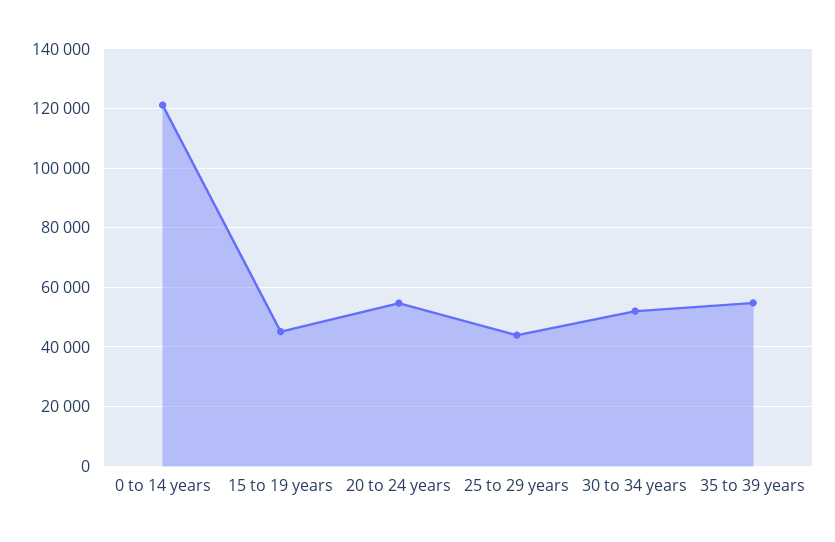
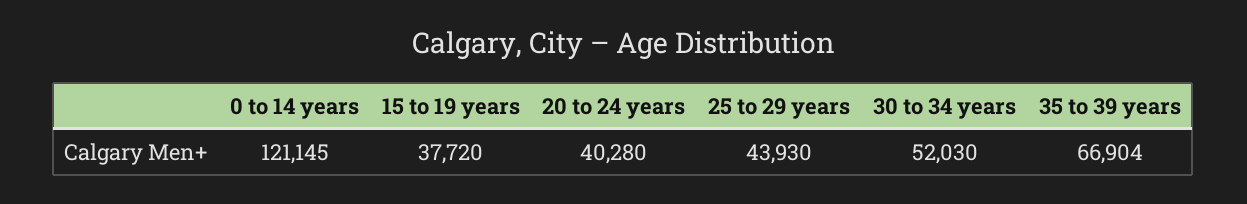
  {
    "0 to 14 years": 121145,
-   "15 to 19 years": 45000,
+   "15 to 19 years": 37720,
-   "20 to 24 years": 55000,
+   "20 to 24 years": 40280,
    "25 to 29 years": 43930,
    "30 to 34 years": 52030,
-   "35 to 39 years": 55000
+   "35 to 39 years": 66904
  }

